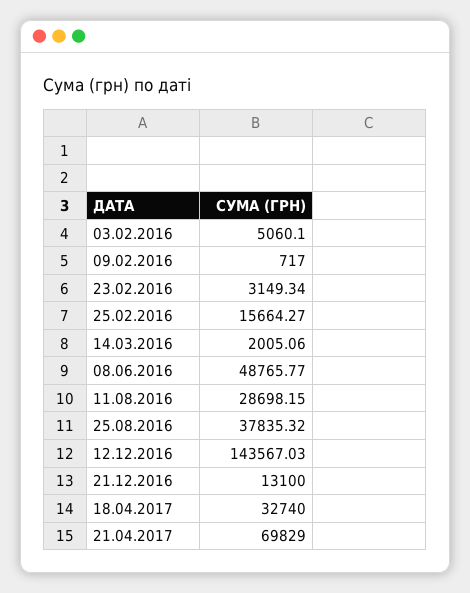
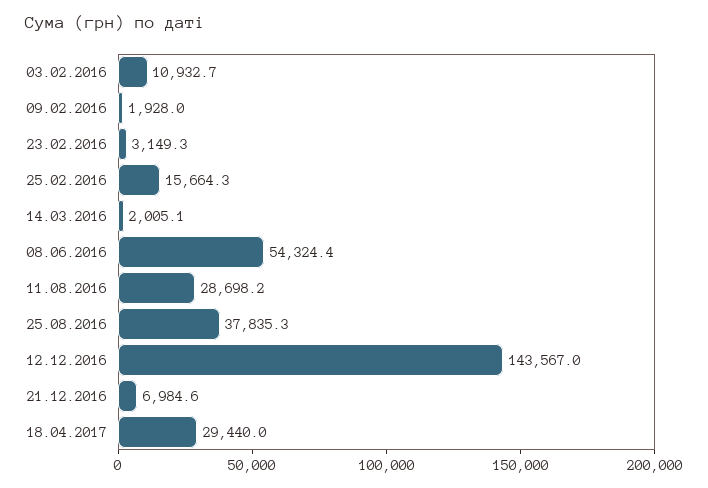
  {
-   "03.02.2016": 5060.1,
+   "03.02.2016": 10932.7,
-   "09.02.2016": 717,
+   "09.02.2016": 1928,
    "23.02.2016": 3149.34,
    "25.02.2016": 15664.27,
    "14.03.2016": 2005.06,
-   "08.06.2016": 48765.77,
+   "08.06.2016": 54324.4,
    "11.08.2016": 28698.15,
    "25.08.2016": 37835.32,
    "12.12.2016": 143567.03,
-   "21.12.2016": 13100,
+   "21.12.2016": 6984.6,
-   "18.04.2017": 32740,
+   "18.04.2017": 29440
-   "21.04.2017": 69829
  }

